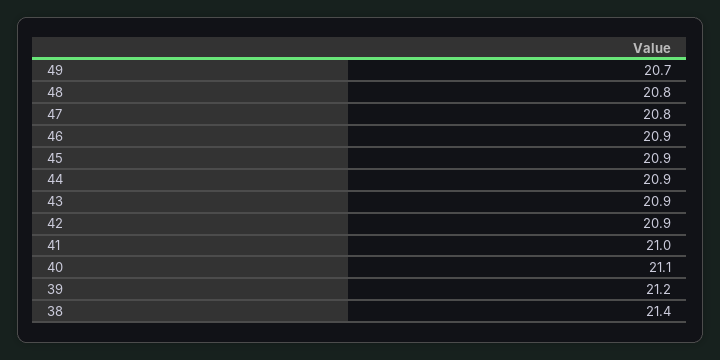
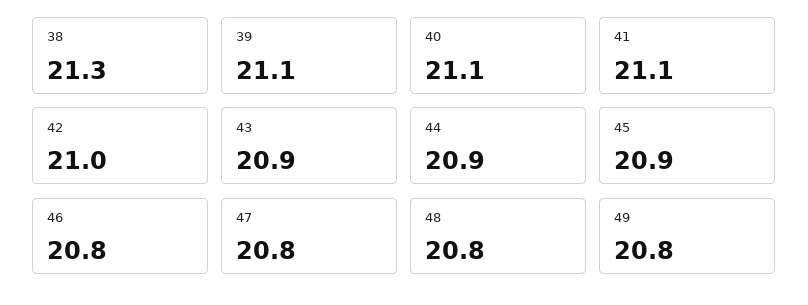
  {
-   "49": 20.7,
+   "49": 20.8,
    "48": 20.8,
    "47": 20.8,
-   "46": 20.9,
+   "46": 20.8,
    "45": 20.9,
    "44": 20.9,
    "43": 20.9,
-   "42": 20.9,
+   "42": 21,
-   "41": 21,
+   "41": 21.1,
    "40": 21.1,
-   "39": 21.2,
+   "39": 21.1,
-   "38": 21.4
+   "38": 21.3
  }

